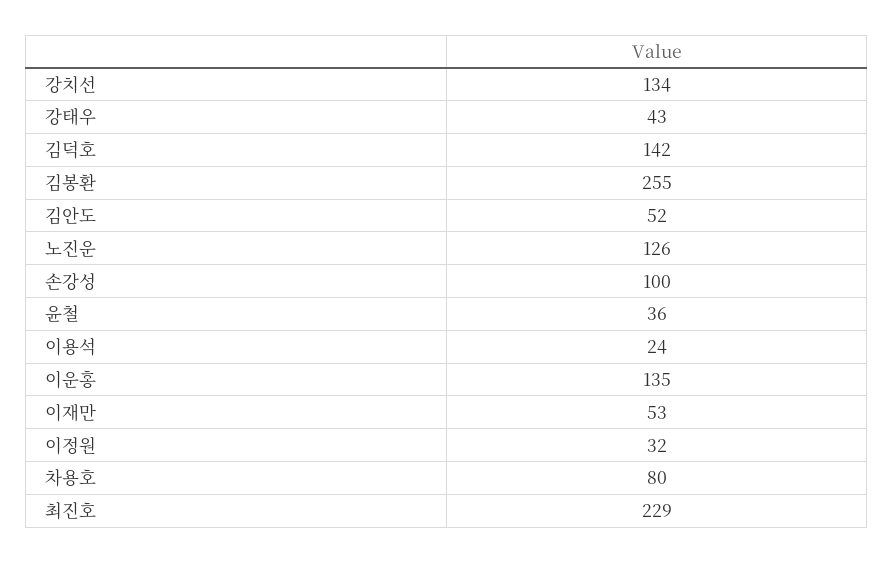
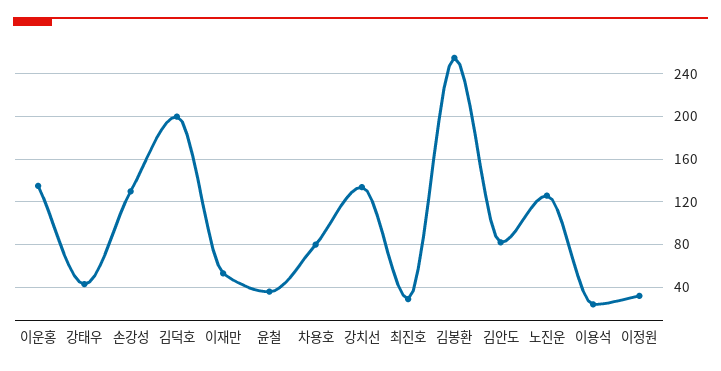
  {
    "강치선": 134,
    "강태우": 43,
-   "김덕호": 142,
+   "김덕호": 200,
    "김봉환": 255,
-   "김안도": 52,
+   "김안도": 80,
    "노진운": 126,
-   "손강성": 100,
+   "손강성": 130,
    "윤철": 36,
    "이용석": 24,
    "이운홍": 135,
    "이재만": 53,
    "이정원": 32,
    "차용호": 80,
-   "최진호": 229
+   "최진호": 30
  }

